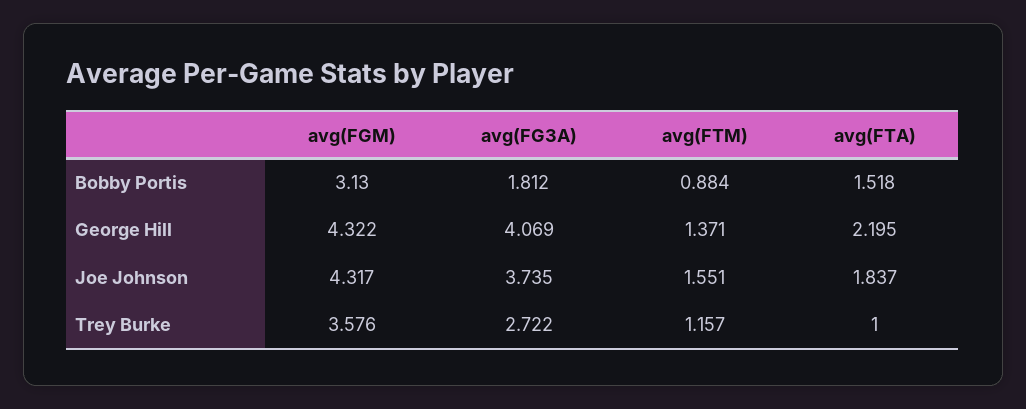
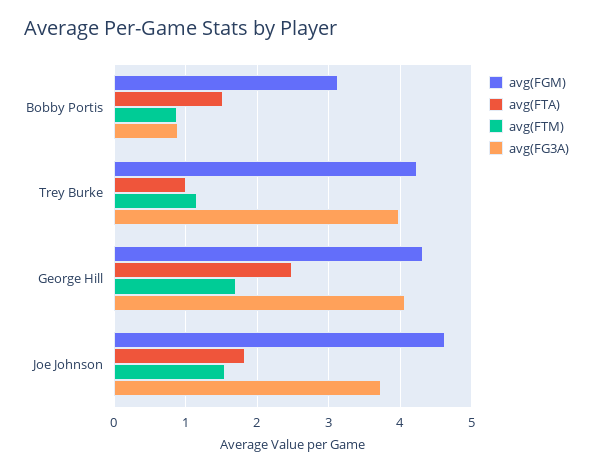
  {
    "avg(FGM)": {
      "Bobby Portis": 3.13,
      "George Hill": 4.322,
-     "Joe Johnson": 4.317,
+     "Joe Johnson": 4.6,
-     "Trey Burke": 3.576
+     "Trey Burke": 4.2
    },
    "avg(FG3A)": {
-     "Bobby Portis": 1.812,
+     "Bobby Portis": 0.9,
      "George Hill": 4.069,
      "Joe Johnson": 3.735,
-     "Trey Burke": 2.722
+     "Trey Burke": 4
    },
    "avg(FTM)": {
      "Bobby Portis": 0.884,
-     "George Hill": 1.371,
+     "George Hill": 1.7,
      "Joe Johnson": 1.551,
      "Trey Burke": 1.157
    },
    "avg(FTA)": {
      "Bobby Portis": 1.518,
-     "George Hill": 2.195,
+     "George Hill": 2.5,
      "Joe Johnson": 1.837,
      "Trey Burke": 1
    }
  }

